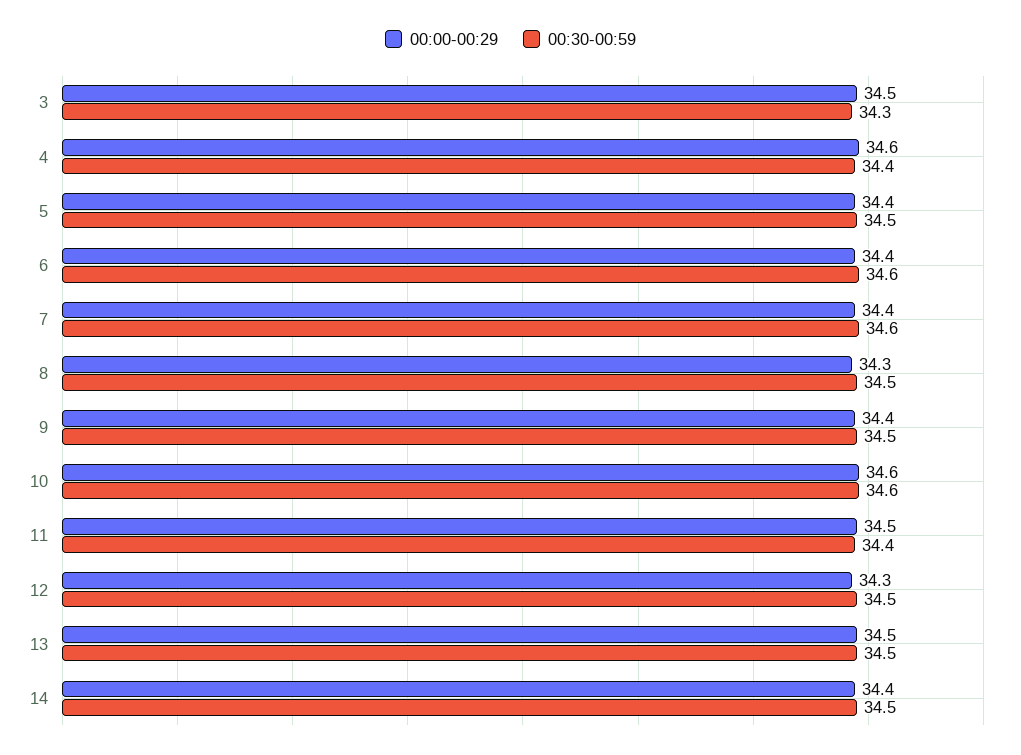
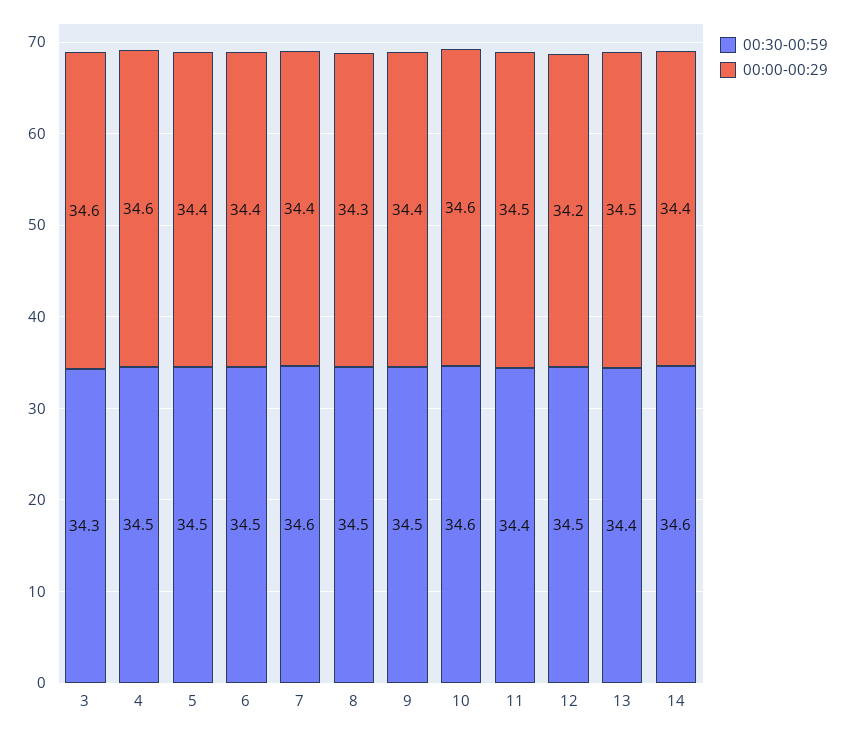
  {
    "00:00-00:29": {
-     "3": 34.5,
+     "3": 34.6,
      "4": 34.6,
      "5": 34.4,
      "6": 34.4,
      "7": 34.4,
      "8": 34.3,
      "9": 34.4,
      "10": 34.6,
      "11": 34.5,
-     "12": 34.3,
+     "12": 34.2,
      "13": 34.5,
      "14": 34.4
    },
    "00:30-00:59": {
      "3": 34.3,
-     "4": 34.4,
+     "4": 34.5,
      "5": 34.5,
-     "6": 34.6,
+     "6": 34.5,
      "7": 34.6,
      "8": 34.5,
      "9": 34.5,
      "10": 34.6,
      "11": 34.4,
      "12": 34.5,
-     "13": 34.5,
+     "13": 34.4,
-     "14": 34.5
+     "14": 34.6
    }
  }

